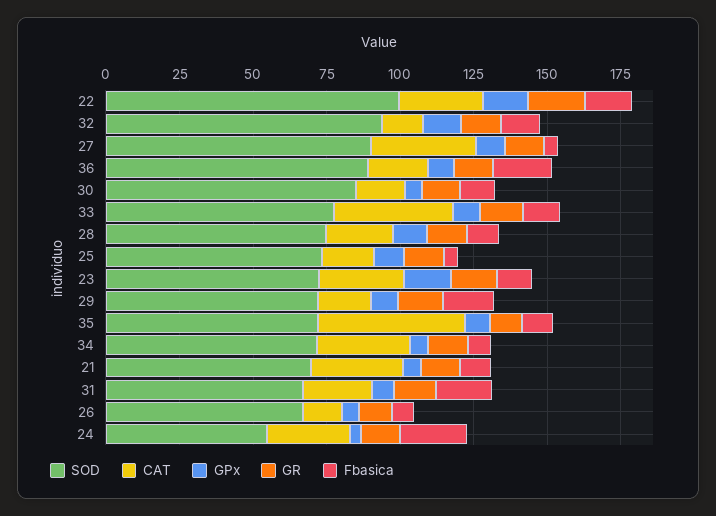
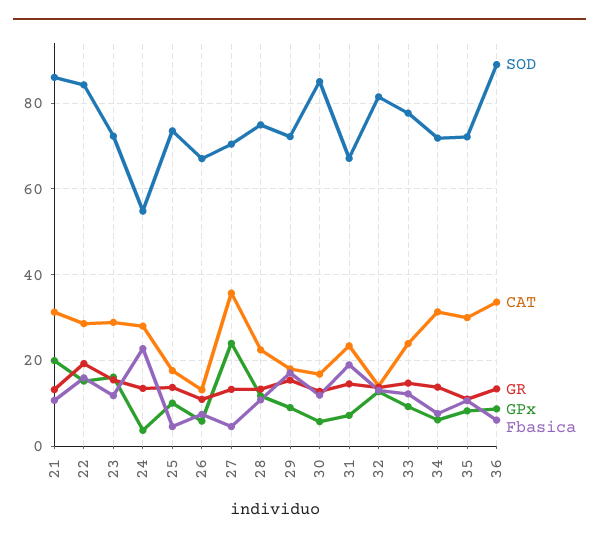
  {
    "SOD": {
-     "22": 100,
+     "22": 84,
-     "32": 95,
+     "32": 82,
-     "27": 90,
+     "27": 70,
      "36": 88,
      "30": 84,
      "33": 78,
      "28": 74,
      "25": 74,
      "23": 72,
      "29": 72,
      "35": 72,
      "34": 72,
-     "21": 70,
+     "21": 86,
      "31": 68,
      "26": 68,
      "24": 54
    },
    "CAT": {
      "22": 28,
      "32": 14,
      "27": 36,
-     "36": 20,
+     "36": 34,
      "30": 16,
-     "33": 40,
+     "33": 24,
      "28": 22,
      "25": 18,
      "23": 28,
      "29": 18,
-     "35": 50,
+     "35": 30,
      "34": 32,
      "21": 32,
      "31": 24,
      "26": 14,
      "24": 28
    },
    "GPx": {
      "22": 16,
      "32": 12,
-     "27": 10,
+     "27": 24,
      "36": 8,
      "30": 6,
      "33": 10,
      "28": 12,
      "25": 10,
      "23": 16,
      "29": 10,
      "35": 8,
      "34": 6,
-     "21": 5,
+     "21": 20,
      "31": 8,
      "26": 6,
      "24": 4
    },
    "GR": {
      "22": 20,
      "32": 14,
      "27": 14,
      "36": 14,
      "30": 12,
      "33": 14,
      "28": 14,
      "25": 14,
      "23": 16,
      "29": 16,
      "35": 12,
      "34": 14,
      "21": 14,
      "31": 14,
      "26": 10,
      "24": 14
    },
    "Fbasica": {
      "22": 16,
      "32": 14,
      "27": 4,
-     "36": 20,
+     "36": 6,
      "30": 12,
      "33": 12,
      "28": 10,
      "25": 4,
      "23": 12,
      "29": 18,
      "35": 10,
      "34": 8,
      "21": 10,
      "31": 18,
      "26": 8,
      "24": 22
    }
  }

